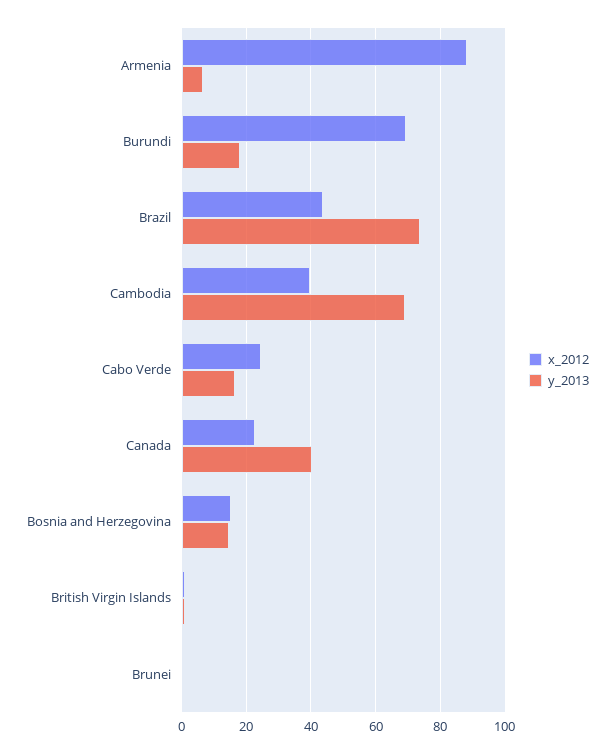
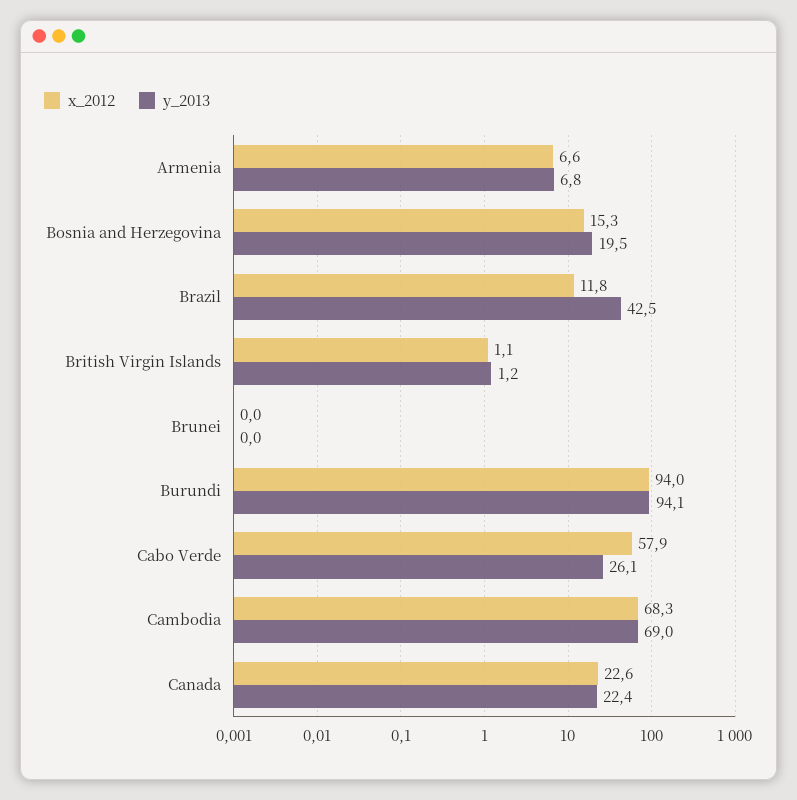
  {
    "x_2012": {
-     "Armenia": 88,
+     "Armenia": 6.6,
-     "Burundi": 70,
+     "Burundi": 94,
-     "Brazil": 44,
+     "Brazil": 11.8,
-     "Cambodia": 40,
+     "Cambodia": 68.3,
-     "Cabo Verde": 24,
+     "Cabo Verde": 57.9,
      "Canada": 22.6,
      "Bosnia and Herzegovina": 15.3,
      "British Virgin Islands": 1.1,
      "Brunei": 0
    },
    "y_2013": {
      "Armenia": 6.8,
-     "Burundi": 18,
+     "Burundi": 94.1,
-     "Brazil": 74,
+     "Brazil": 42.5,
      "Cambodia": 69,
-     "Cabo Verde": 16,
+     "Cabo Verde": 26.1,
-     "Canada": 40,
+     "Canada": 22.4,
-     "Bosnia and Herzegovina": 14,
+     "Bosnia and Herzegovina": 19.5,
      "British Virgin Islands": 1.2,
      "Brunei": 0
    }
  }

